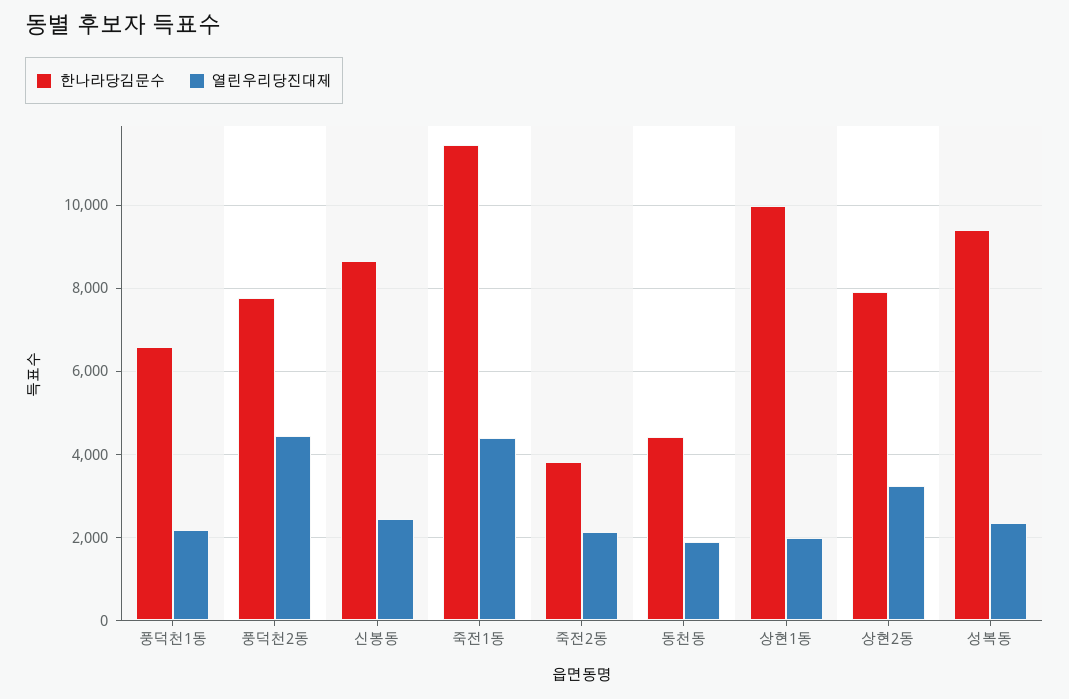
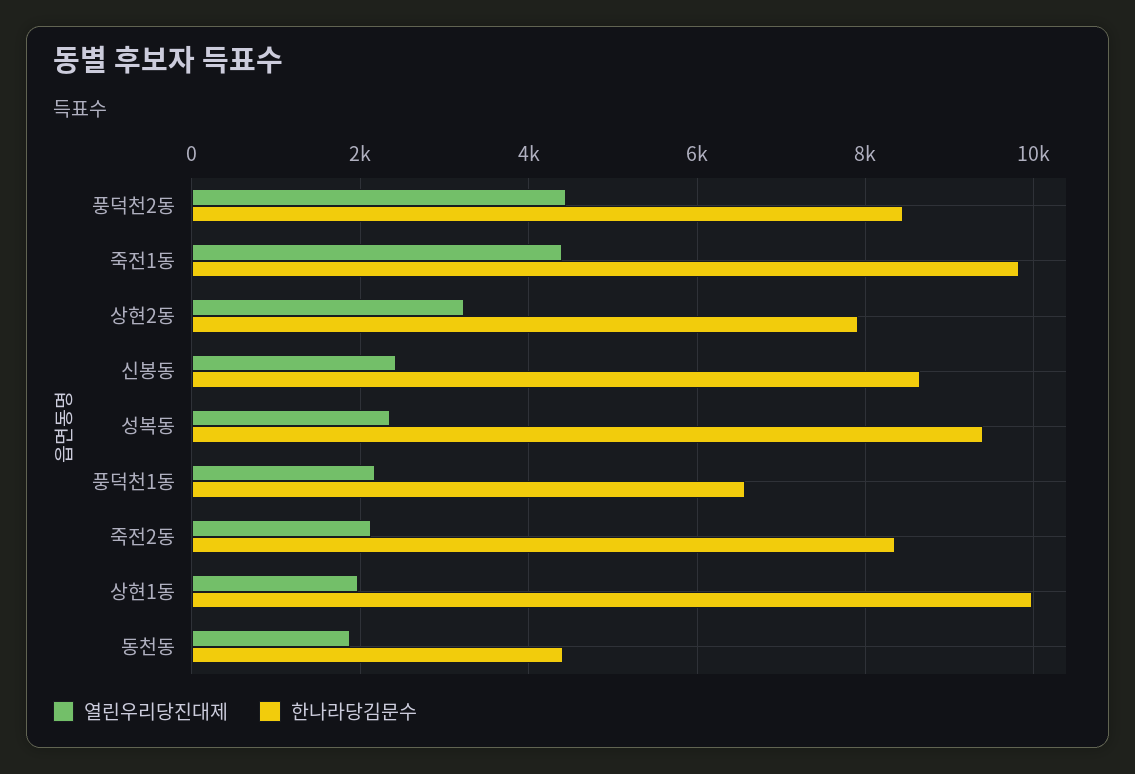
  {
    "한나라당김문수": {
      "풍덕천1동": 6600,
-     "풍덕천2동": 7800,
+     "풍덕천2동": 8400,
      "신봉동": 8600,
-     "죽전1동": 11400,
+     "죽전1동": 9800,
-     "죽전2동": 3800,
+     "죽전2동": 8400,
      "동천동": 4400,
      "상현1동": 10000,
      "상현2동": 8000,
      "성복동": 9400
    },
    "열린우리당진대제": {
      "풍덕천1동": 2200,
      "풍덕천2동": 4400,
      "신봉동": 2400,
      "죽전1동": 4400,
      "죽전2동": 2200,
      "동천동": 1800,
      "상현1동": 2000,
      "상현2동": 3200,
      "성복동": 2400
    }
  }

